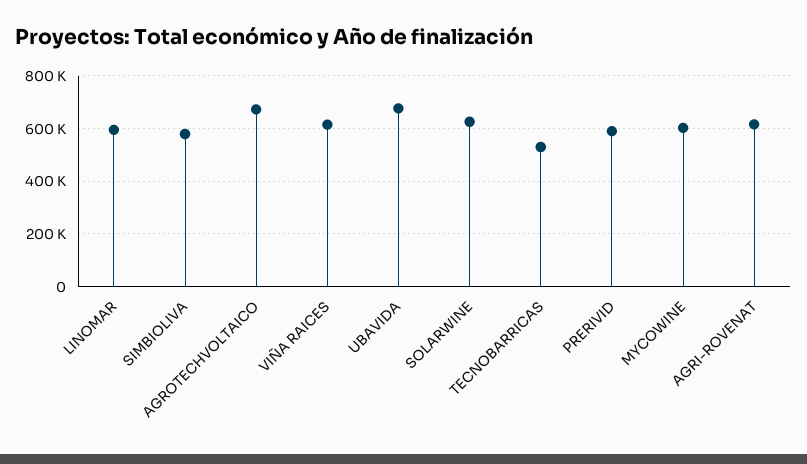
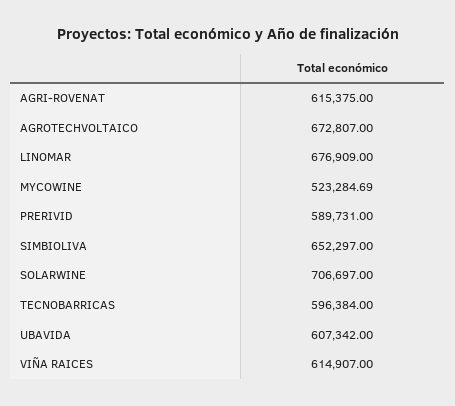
  {
-   "LINOMAR": 600000,
+   "LINOMAR": 676909,
-   "SIMBIOLIVA": 575000,
+   "SIMBIOLIVA": 652297,
    "AGROTECHVOLTAICO": 672807,
    "VIÑA RAICES": 614907,
-   "UBAVIDA": 675000,
+   "UBAVIDA": 607342,
-   "SOLARWINE": 625000,
+   "SOLARWINE": 706697,
-   "TECNOBARRICAS": 525000,
+   "TECNOBARRICAS": 596384,
    "PRERIVID": 589731,
-   "MYCOWINE": 600000,
+   "MYCOWINE": 523284.69,
    "AGRI-ROVENAT": 615375
  }

